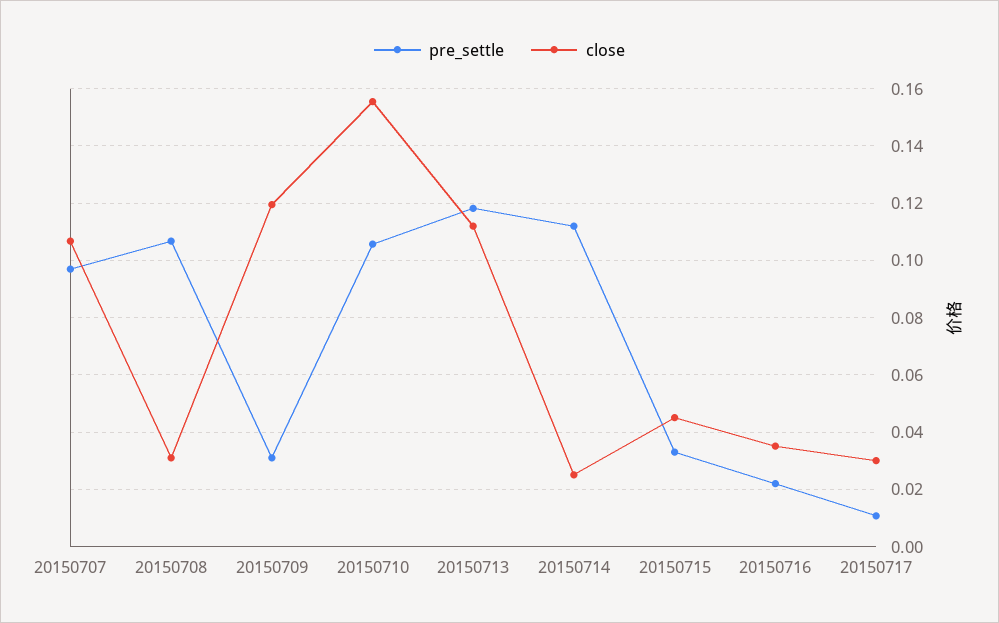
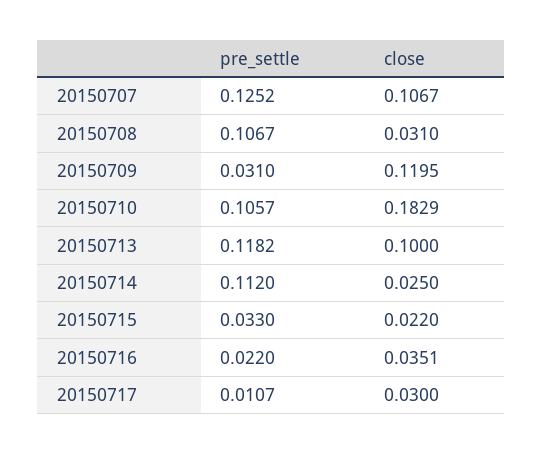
  {
    "pre_settle": {
-     "20150707": 0.0975,
+     "20150707": 0.1252,
      "20150708": 0.1067,
      "20150709": 0.031,
      "20150710": 0.1057,
      "20150713": 0.1182,
      "20150714": 0.112,
      "20150715": 0.033,
      "20150716": 0.022,
      "20150717": 0.0107
    },
    "close": {
      "20150707": 0.1067,
      "20150708": 0.031,
      "20150709": 0.1195,
-     "20150710": 0.155,
+     "20150710": 0.1829,
-     "20150713": 0.1125,
+     "20150713": 0.1,
      "20150714": 0.025,
-     "20150715": 0.045,
+     "20150715": 0.022,
      "20150716": 0.0351,
      "20150717": 0.03
    }
  }

